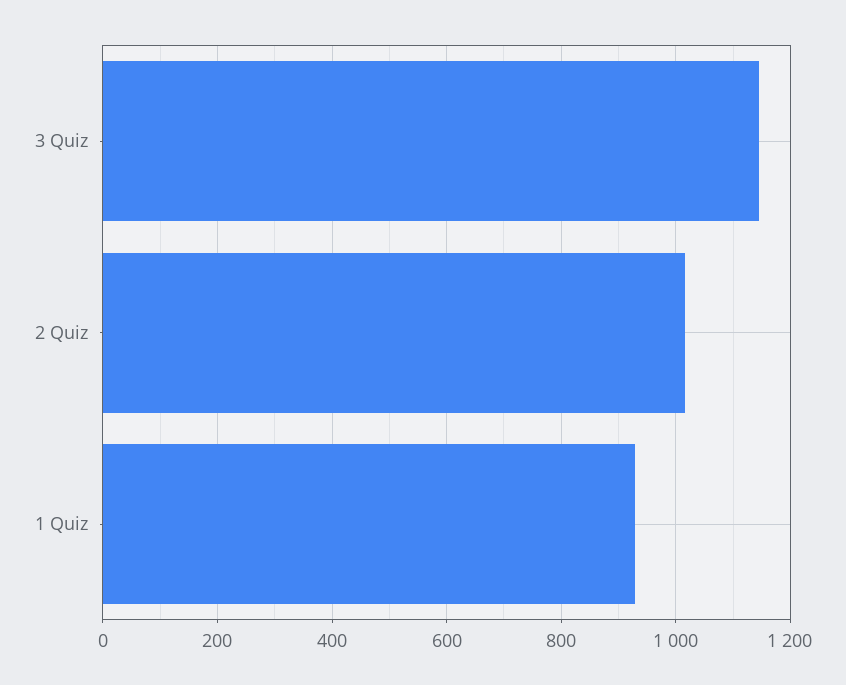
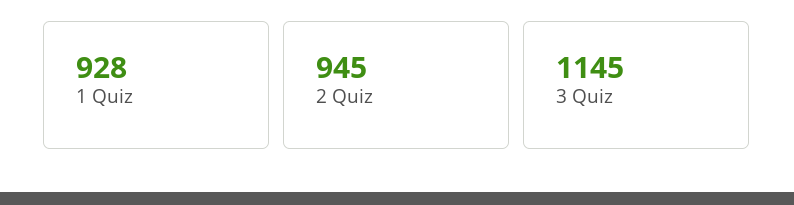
  {
    "3 Quiz": 1145,
-   "2 Quiz": 1020,
+   "2 Quiz": 945,
    "1 Quiz": 928
  }

